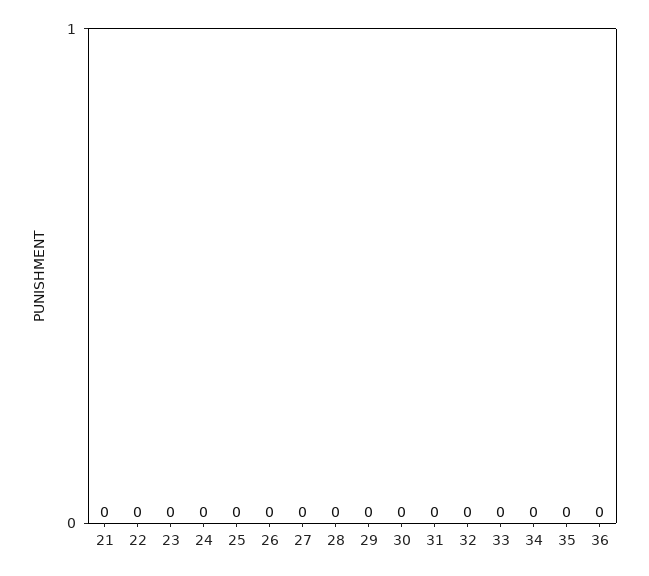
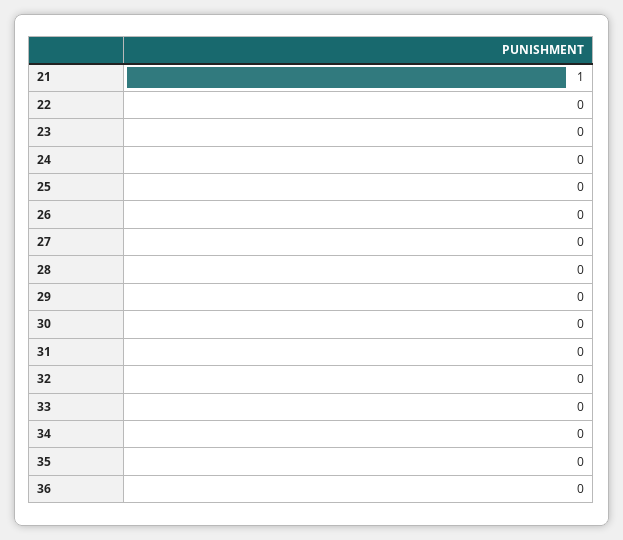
  {
-   "21": 0,
+   "21": 1,
    "22": 0,
    "23": 0,
    "24": 0,
    "25": 0,
    "26": 0,
    "27": 0,
    "28": 0,
    "29": 0,
    "30": 0,
    "31": 0,
    "32": 0,
    "33": 0,
    "34": 0,
    "35": 0,
    "36": 0
  }

